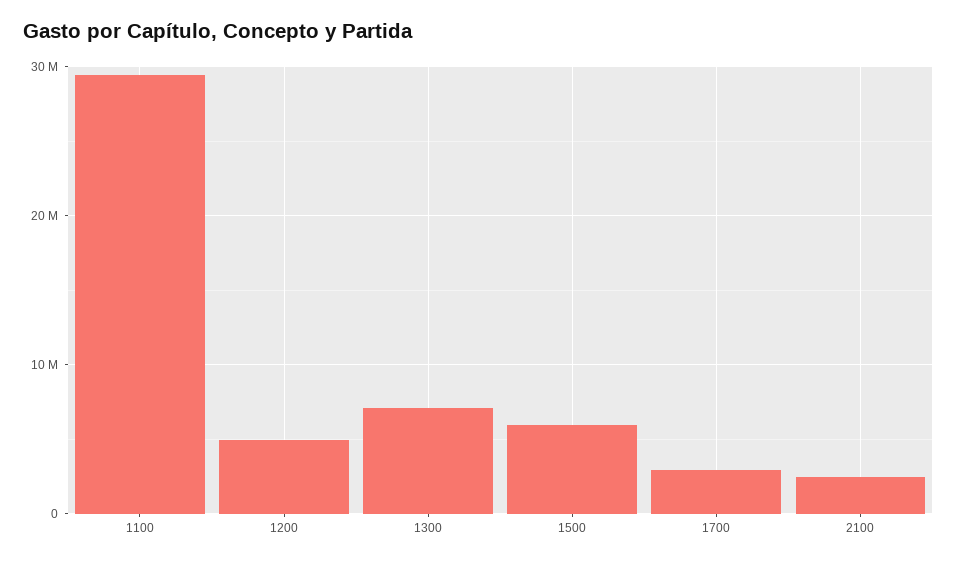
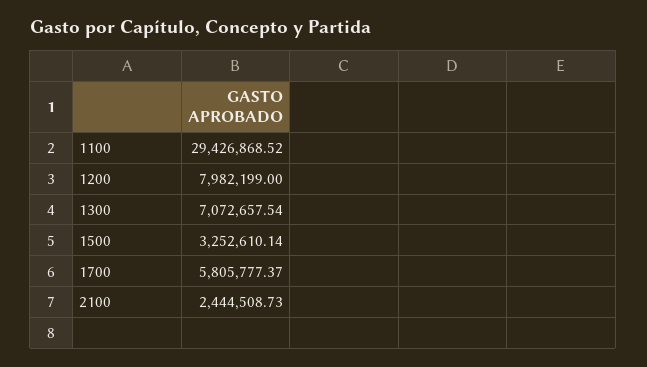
  {
    "1100": 29426868.52,
-   "1200": 5000000,
+   "1200": 7982199,
    "1300": 7072657.54,
-   "1500": 6000000,
+   "1500": 3252610.14,
-   "1700": 3000000,
+   "1700": 5805777.37,
    "2100": 2444508.73
  }

